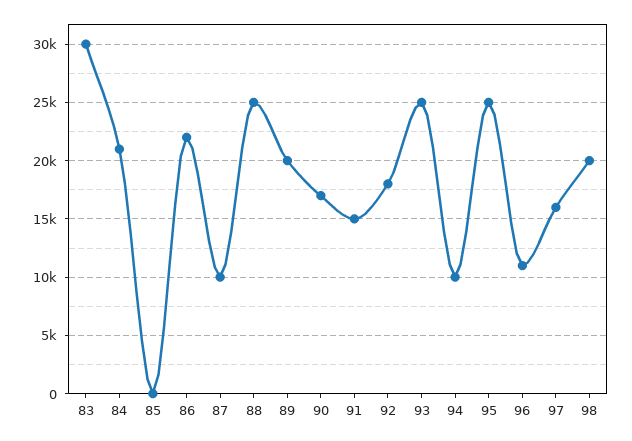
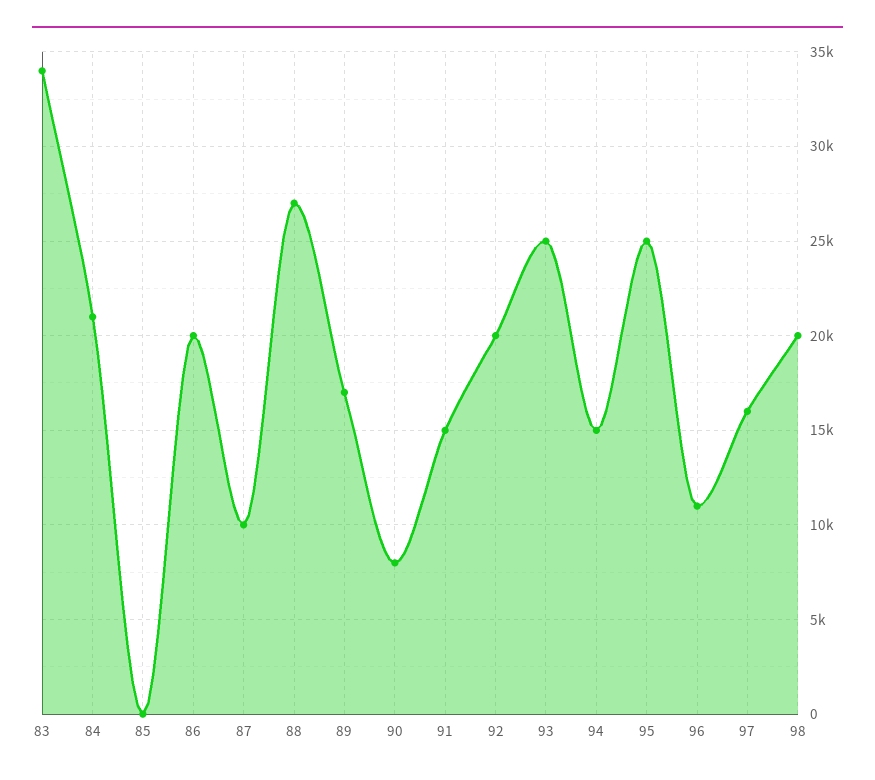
  {
-   "83": 30000,
+   "83": 34000,
    "84": 21000,
    "85": 0,
-   "86": 22000,
+   "86": 20000,
    "87": 10000,
-   "88": 25000,
+   "88": 27000,
-   "89": 20000,
+   "89": 17000,
-   "90": 17000,
+   "90": 8000,
    "91": 15000,
-   "92": 18000,
+   "92": 20000,
    "93": 25000,
-   "94": 10000,
+   "94": 15000,
    "95": 25000,
    "96": 11000,
    "97": 16000,
    "98": 20000
  }

